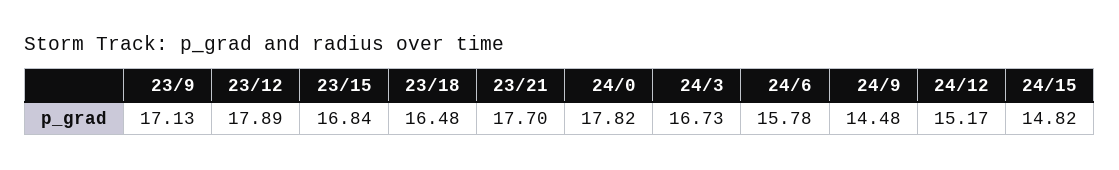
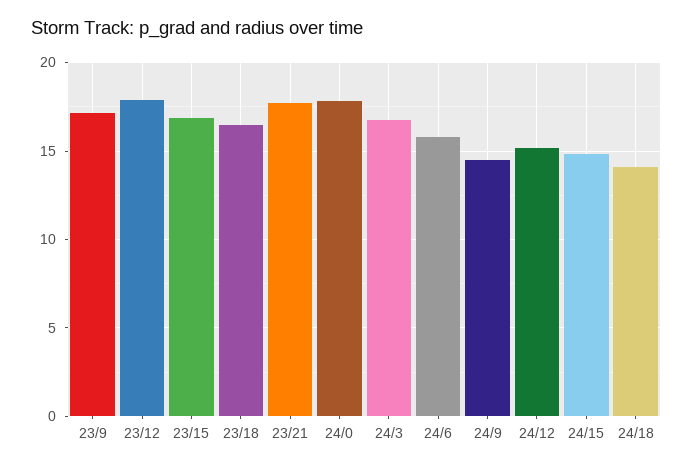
  {
    "23/9": 17.13,
    "23/12": 17.89,
    "23/15": 16.84,
    "23/18": 16.48,
    "23/21": 17.7,
    "24/0": 17.82,
    "24/3": 16.73,
    "24/6": 15.78,
    "24/9": 14.48,
    "24/12": 15.17,
-   "24/15": 14.82
+   "24/15": 14.82,
+   "24/18": 14
  }

